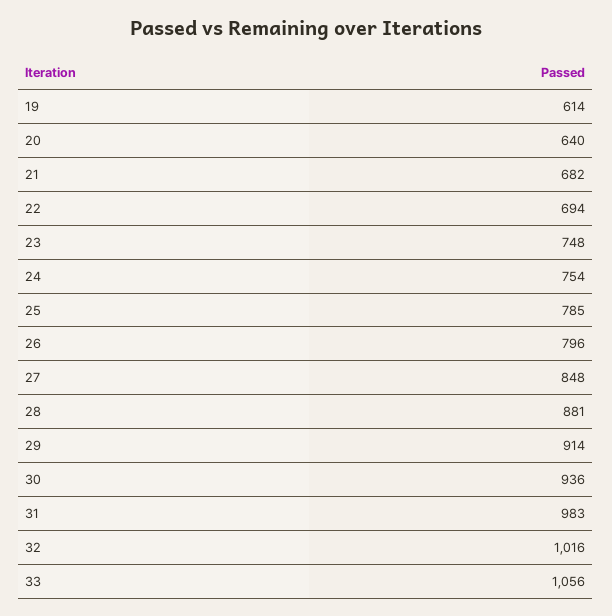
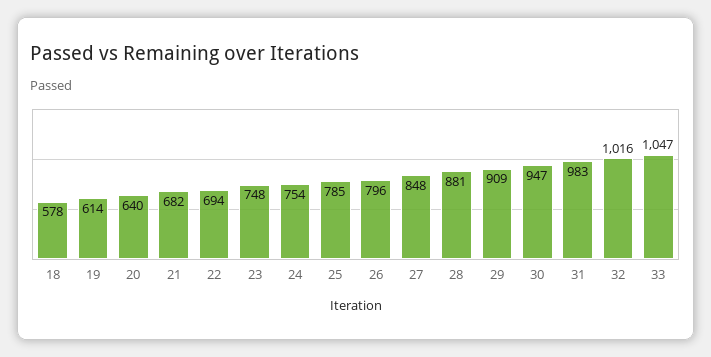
  {
    "19": 614,
    "20": 640,
    "21": 682,
    "22": 694,
    "23": 748,
    "24": 754,
    "25": 785,
    "26": 796,
    "27": 848,
    "28": 881,
-   "29": 914,
+   "29": 909,
-   "30": 936,
+   "30": 947,
    "31": 983,
    "32": 1016,
-   "33": 1056
+   "33": 1047,
+   "18": 578
  }

